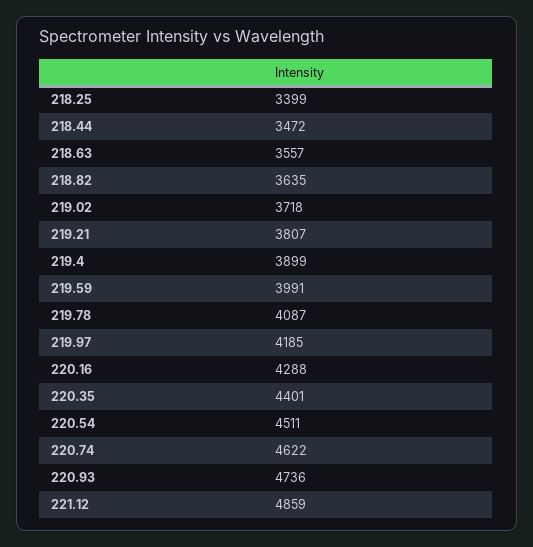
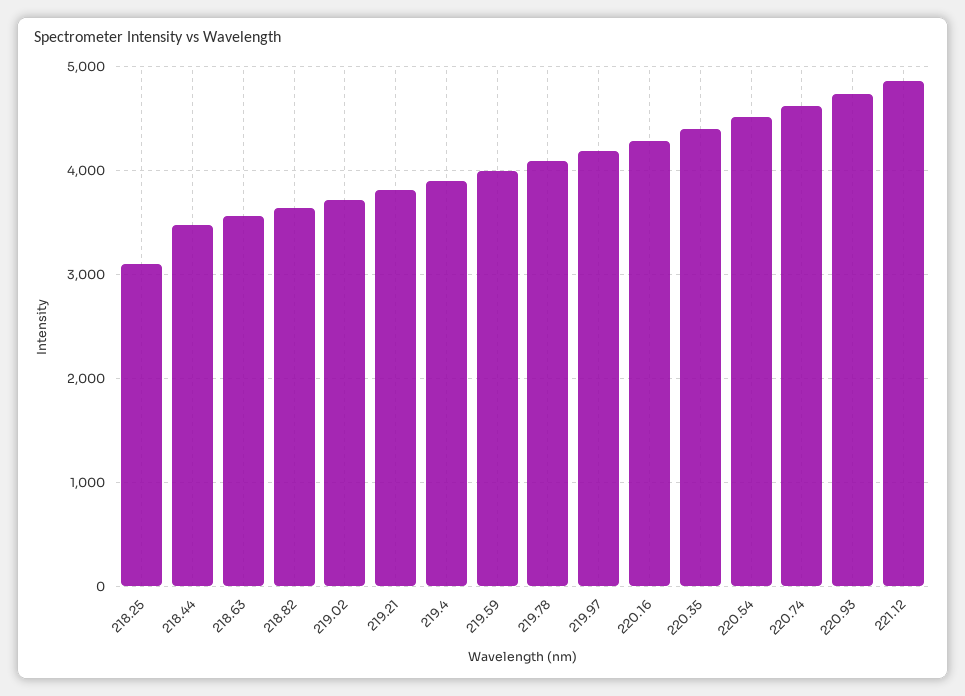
  {
-   "218.25": 3399,
+   "218.25": 3100,
    "218.44": 3472,
    "218.63": 3557,
    "218.82": 3635,
    "219.02": 3718,
    "219.21": 3807,
    "219.4": 3899,
    "219.59": 3991,
    "219.78": 4087,
    "219.97": 4185,
    "220.16": 4288,
    "220.35": 4401,
    "220.54": 4511,
    "220.74": 4622,
    "220.93": 4736,
    "221.12": 4859
  }

